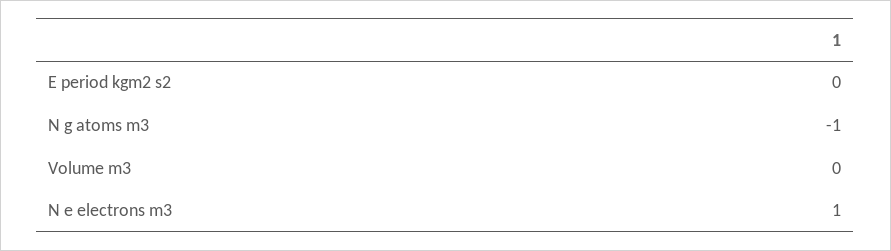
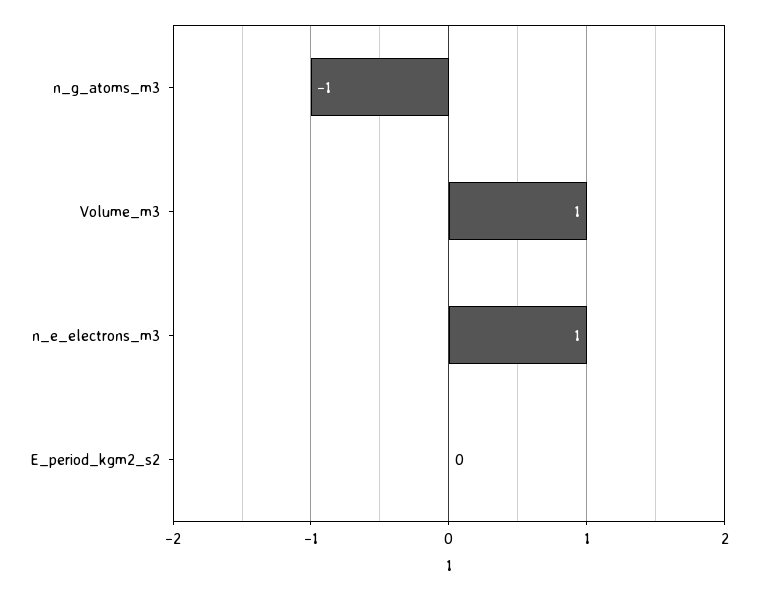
  {
    "E period kgm2 s2": 0,
    "N g atoms m3": -1,
-   "Volume m3": 0,
+   "Volume m3": 1,
    "N e electrons m3": 1
  }

